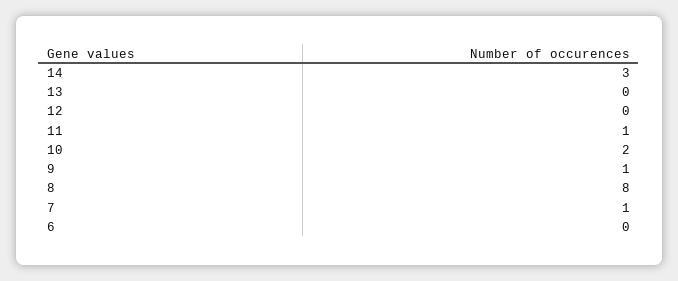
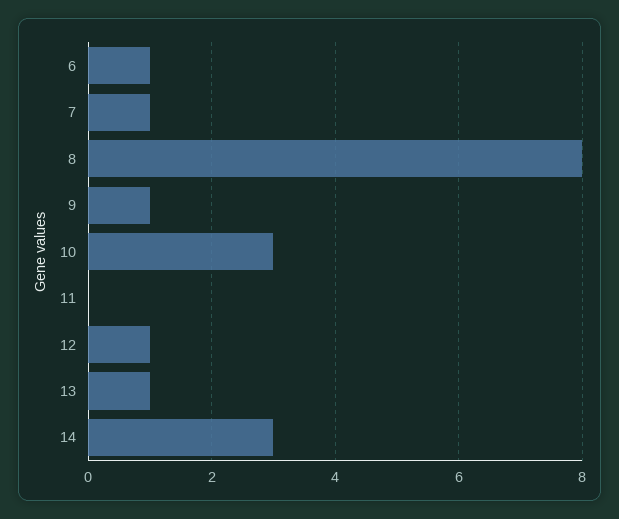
  {
    "14": 3,
-   "13": 0,
+   "13": 1,
-   "12": 0,
+   "12": 1,
-   "11": 1,
+   "11": 0,
-   "10": 2,
+   "10": 3,
    "9": 1,
    "8": 8,
    "7": 1,
-   "6": 0
+   "6": 1
  }

